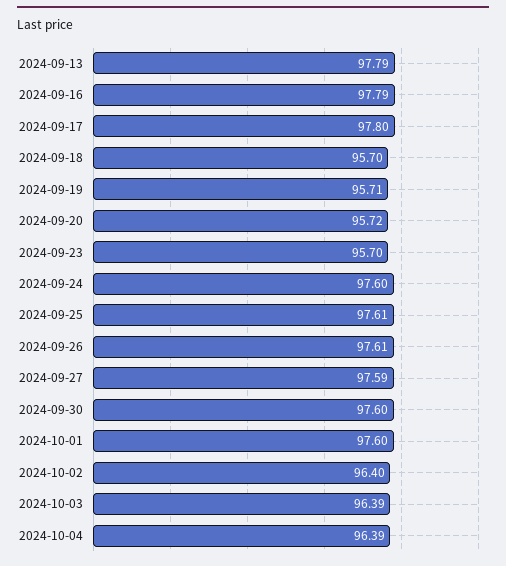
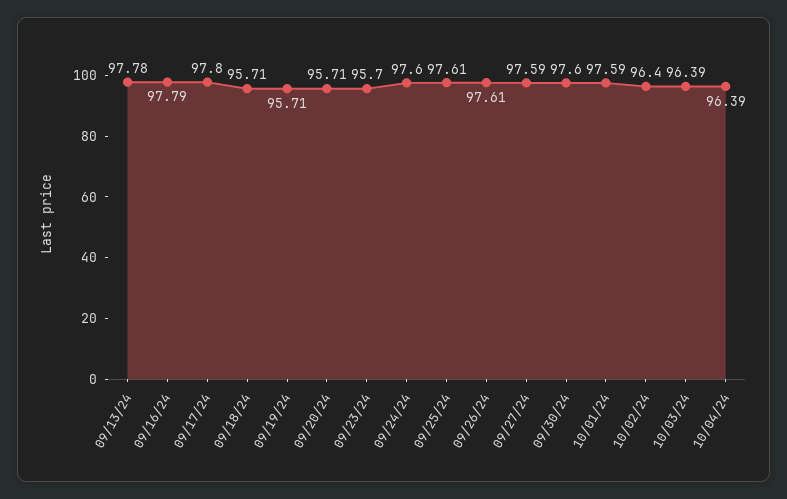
  {
-   "2024-09-13": 97.79,
+   "2024-09-13": 97.78,
    "2024-09-16": 97.79,
    "2024-09-17": 97.8,
-   "2024-09-18": 95.7,
+   "2024-09-18": 95.71,
    "2024-09-19": 95.71,
-   "2024-09-20": 95.72,
+   "2024-09-20": 95.71,
    "2024-09-23": 95.7,
    "2024-09-24": 97.6,
    "2024-09-25": 97.61,
    "2024-09-26": 97.61,
    "2024-09-27": 97.59,
    "2024-09-30": 97.6,
-   "2024-10-01": 97.6,
+   "2024-10-01": 97.59,
    "2024-10-02": 96.4,
    "2024-10-03": 96.39,
    "2024-10-04": 96.39
  }

